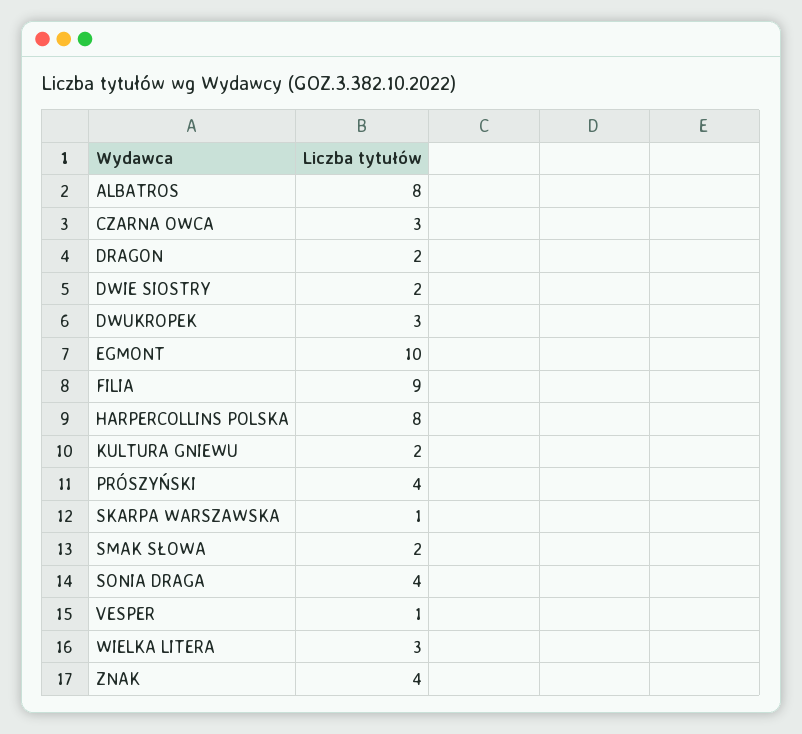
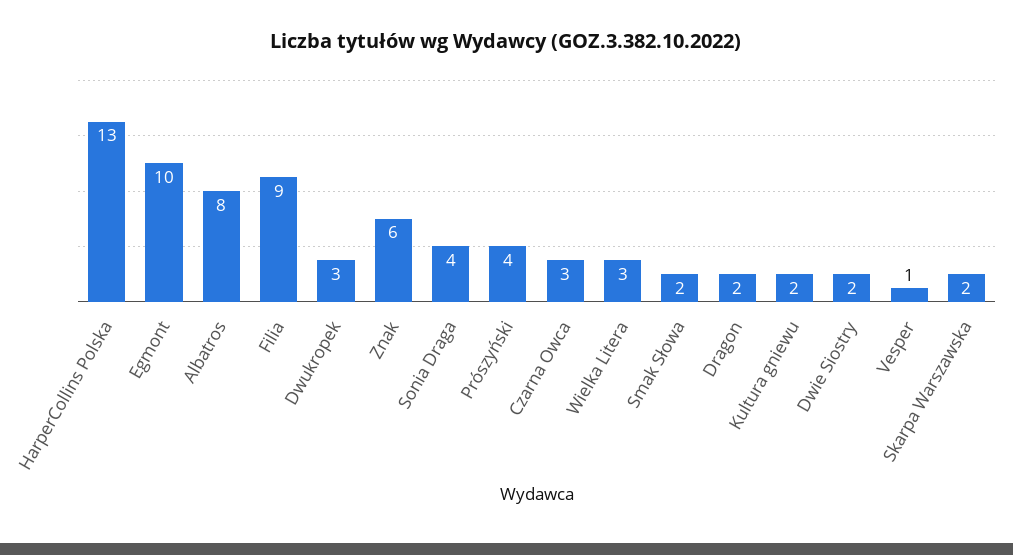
  {
    "ALBATROS": 8,
    "CZARNA OWCA": 3,
    "DRAGON": 2,
    "DWIE SIOSTRY": 2,
    "DWUKROPEK": 3,
    "EGMONT": 10,
    "FILIA": 9,
-   "HARPERCOLLINS POLSKA": 8,
+   "HARPERCOLLINS POLSKA": 13,
    "KULTURA GNIEWU": 2,
    "PRÓSZYŃSKI": 4,
-   "SKARPA WARSZAWSKA": 1,
+   "SKARPA WARSZAWSKA": 2,
    "SMAK SŁOWA": 2,
    "SONIA DRAGA": 4,
    "VESPER": 1,
    "WIELKA LITERA": 3,
-   "ZNAK": 4
+   "ZNAK": 6
  }

